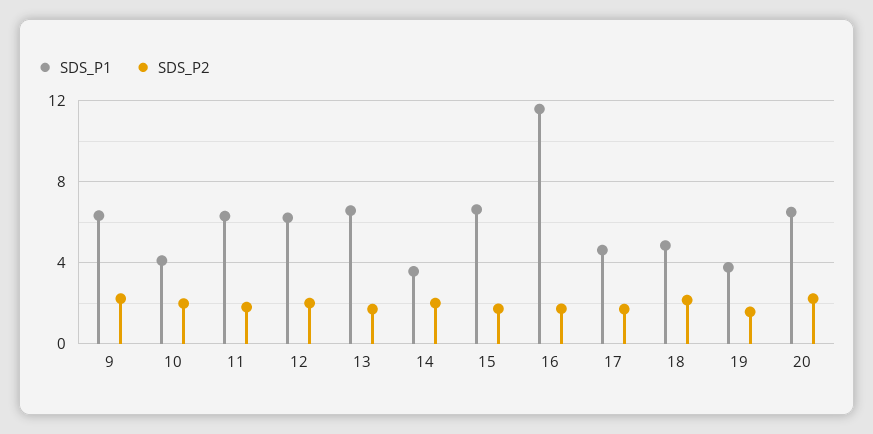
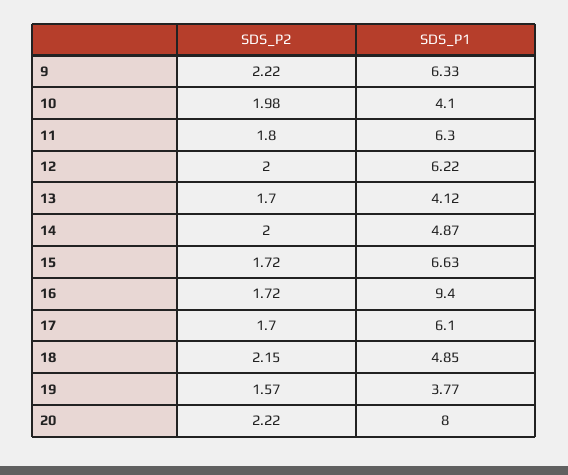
  {
    "SDS_P1": {
      "9": 6.33,
      "10": 4.1,
      "11": 6.3,
      "12": 6.22,
-     "13": 6.5,
+     "13": 4.12,
-     "14": 3.5,
+     "14": 4.87,
      "15": 6.63,
-     "16": 11.5,
+     "16": 9.4,
-     "17": 4.5,
+     "17": 6.1,
      "18": 4.85,
      "19": 3.77,
-     "20": 6.5
+     "20": 8
    },
    "SDS_P2": {
      "9": 2.22,
      "10": 1.98,
      "11": 1.8,
      "12": 2,
      "13": 1.7,
      "14": 2,
      "15": 1.72,
      "16": 1.72,
      "17": 1.7,
      "18": 2.15,
      "19": 1.57,
      "20": 2.22
    }
  }

